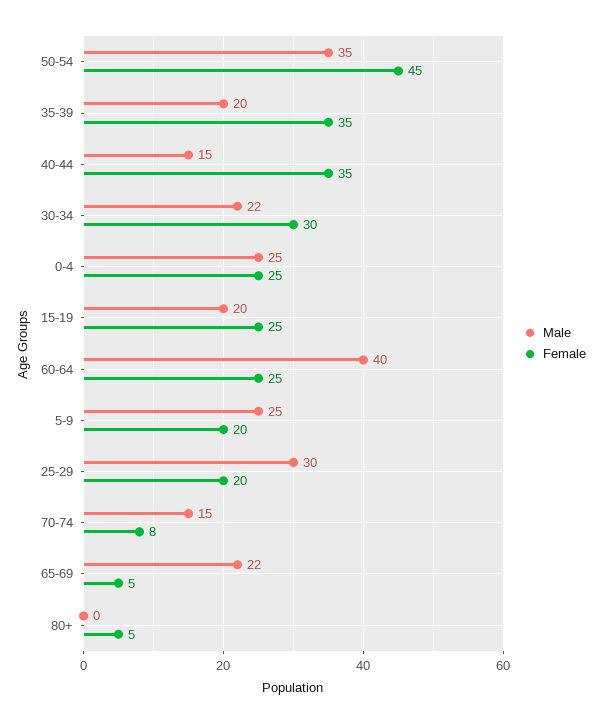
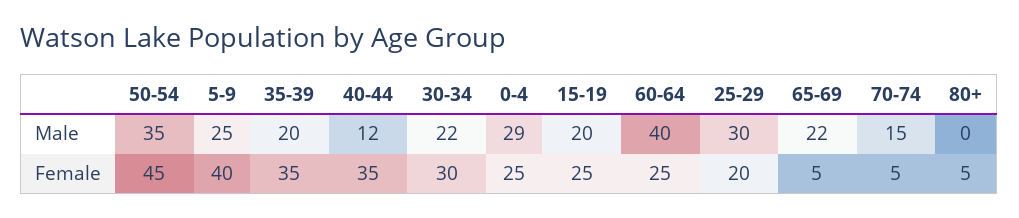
  {
    "Male": {
      "50-54": 35,
      "35-39": 20,
-     "40-44": 15,
+     "40-44": 12,
      "30-34": 22,
-     "0-4": 25,
+     "0-4": 29,
      "15-19": 20,
      "60-64": 40,
      "5-9": 25,
      "25-29": 30,
      "70-74": 15,
      "65-69": 22,
      "80+": 0
    },
    "Female": {
      "50-54": 45,
      "35-39": 35,
      "40-44": 35,
      "30-34": 30,
      "0-4": 25,
      "15-19": 25,
      "60-64": 25,
-     "5-9": 20,
+     "5-9": 40,
      "25-29": 20,
-     "70-74": 8,
+     "70-74": 5,
      "65-69": 5,
      "80+": 5
    }
  }

